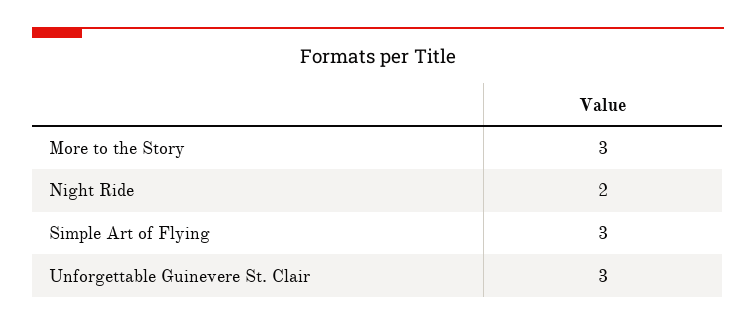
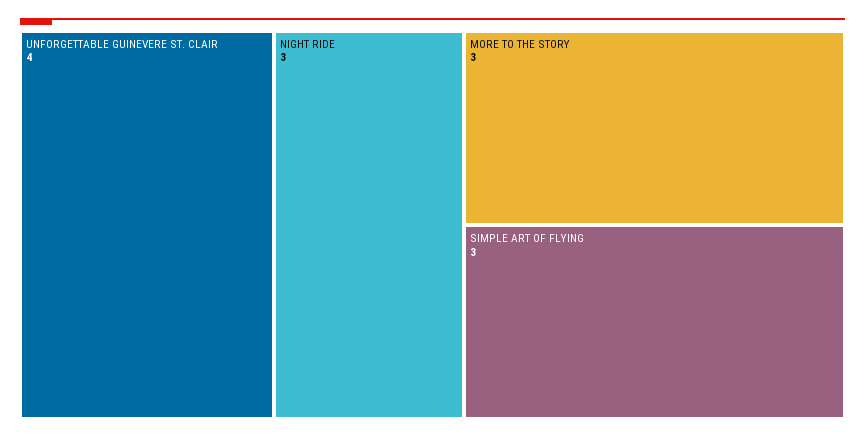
  {
    "More to the Story": 3,
-   "Night Ride": 2,
+   "Night Ride": 3,
    "Simple Art of Flying": 3,
-   "Unforgettable Guinevere St. Clair": 3
+   "Unforgettable Guinevere St. Clair": 4
  }

